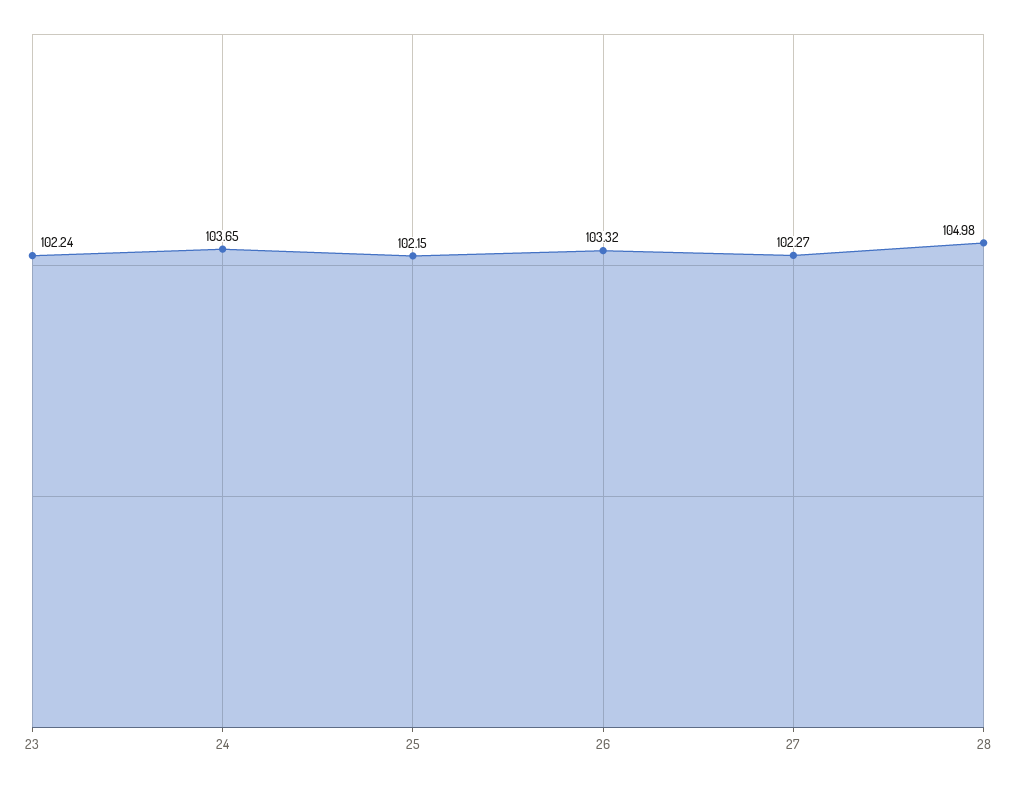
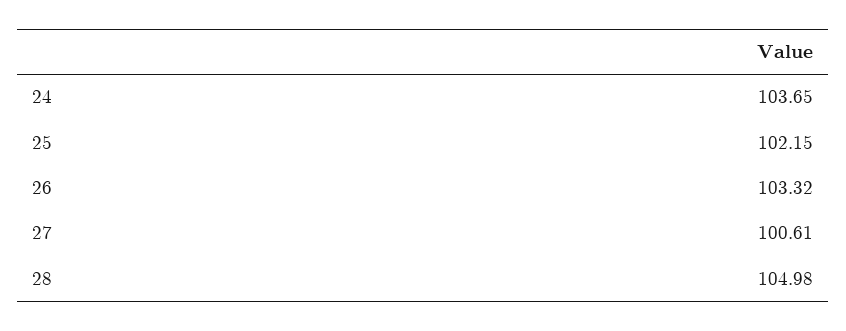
  {
-   "23": 102.24,
    "24": 103.65,
    "25": 102.15,
    "26": 103.32,
-   "27": 102.27,
+   "27": 100.61,
    "28": 104.98
  }

